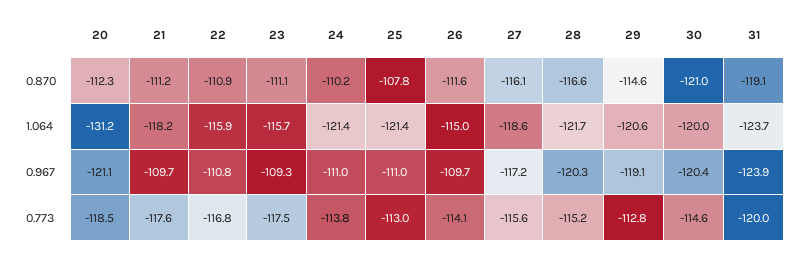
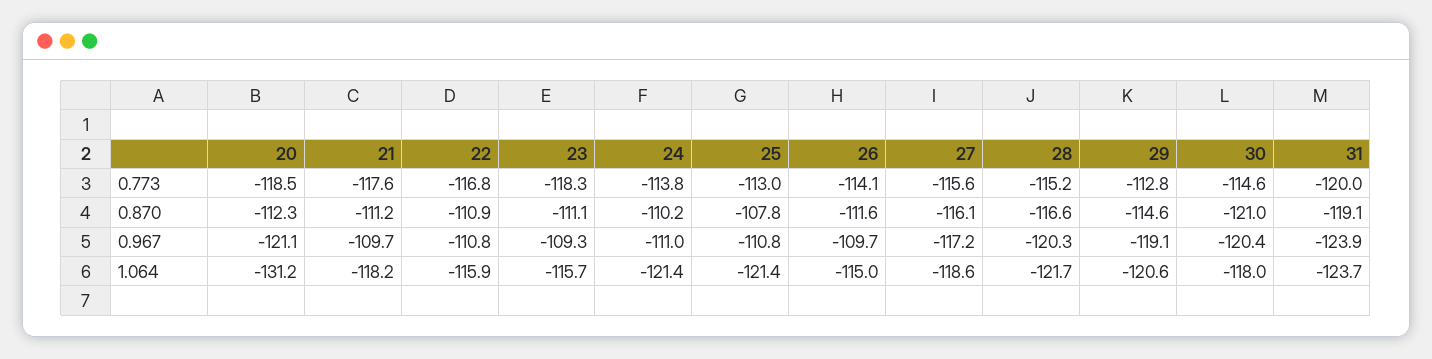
  {
    "20": {
      "0.870": -112.3,
      "1.064": -131.2,
      "0.967": -121.1,
      "0.773": -118.5
    },
    "21": {
      "0.870": -111.2,
      "1.064": -118.2,
      "0.967": -109.7,
      "0.773": -117.6
    },
    "22": {
      "0.870": -110.9,
      "1.064": -115.9,
      "0.967": -110.8,
      "0.773": -116.8
    },
    "23": {
      "0.870": -111.1,
      "1.064": -115.7,
      "0.967": -109.3,
-     "0.773": -117.5
+     "0.773": -118.3
    },
    "24": {
      "0.870": -110.2,
      "1.064": -121.4,
      "0.967": -111,
      "0.773": -113.8
    },
    "25": {
      "0.870": -107.8,
      "1.064": -121.4,
-     "0.967": -111,
+     "0.967": -110.8,
      "0.773": -113
    },
    "26": {
      "0.870": -111.6,
      "1.064": -115,
      "0.967": -109.7,
      "0.773": -114.1
    },
    "27": {
      "0.870": -116.1,
      "1.064": -118.6,
      "0.967": -117.2,
      "0.773": -115.6
    },
    "28": {
      "0.870": -116.6,
      "1.064": -121.7,
      "0.967": -120.3,
      "0.773": -115.2
    },
    "29": {
      "0.870": -114.6,
      "1.064": -120.6,
      "0.967": -119.1,
      "0.773": -112.8
    },
    "30": {
      "0.870": -121,
-     "1.064": -120,
+     "1.064": -118,
      "0.967": -120.4,
      "0.773": -114.6
    },
    "31": {
      "0.870": -119.1,
      "1.064": -123.7,
      "0.967": -123.9,
      "0.773": -120
    }
  }

